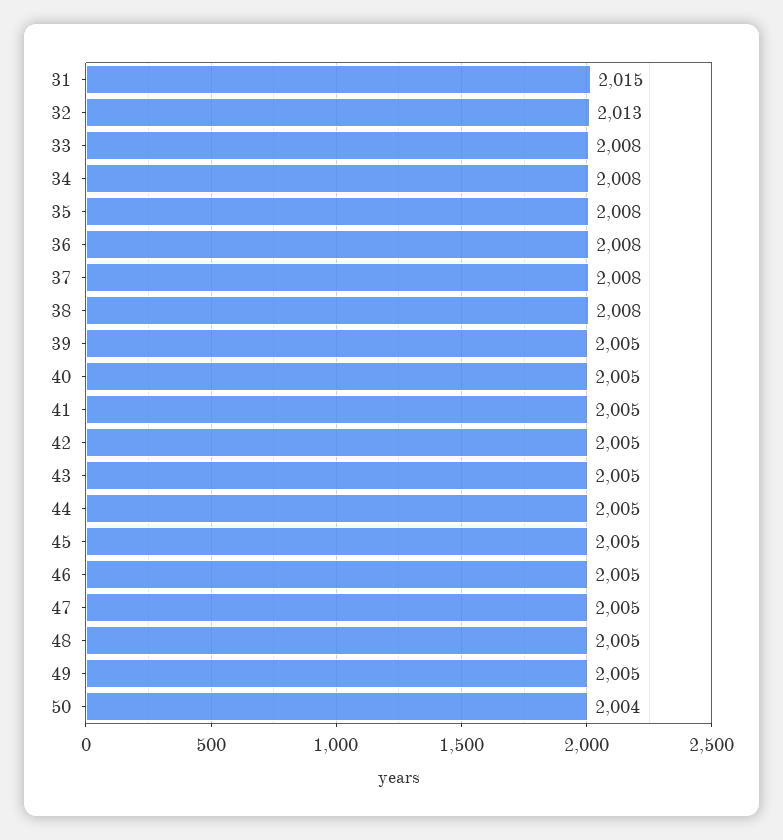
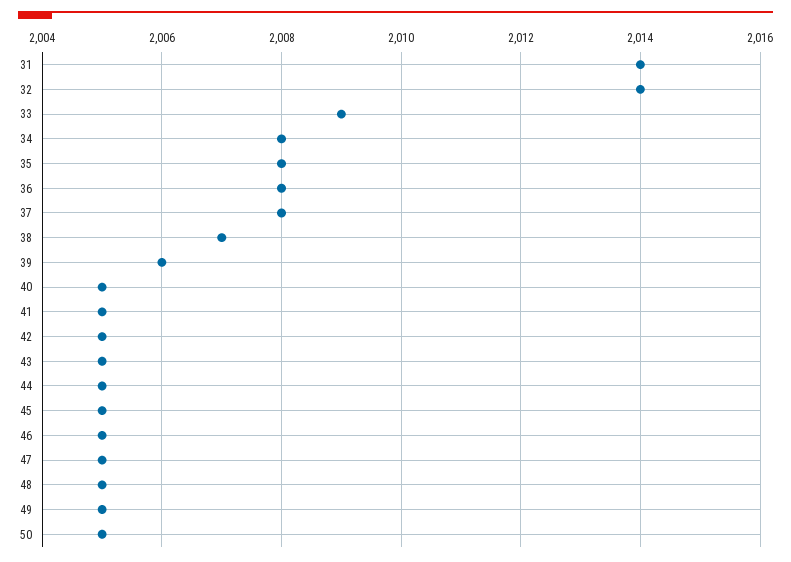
  {
-   "31": 2015,
+   "31": 2014,
-   "32": 2013,
+   "32": 2014,
-   "33": 2008,
+   "33": 2009,
    "34": 2008,
    "35": 2008,
    "36": 2008,
    "37": 2008,
-   "38": 2008,
+   "38": 2007,
-   "39": 2005,
+   "39": 2006,
    "40": 2005,
    "41": 2005,
    "42": 2005,
    "43": 2005,
    "44": 2005,
    "45": 2005,
    "46": 2005,
    "47": 2005,
    "48": 2005,
    "49": 2005,
-   "50": 2004
+   "50": 2005
  }

